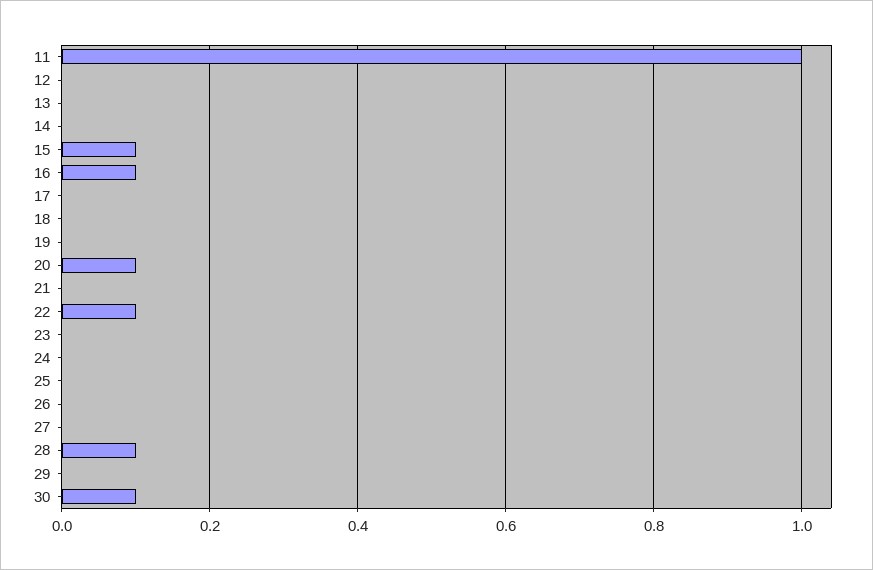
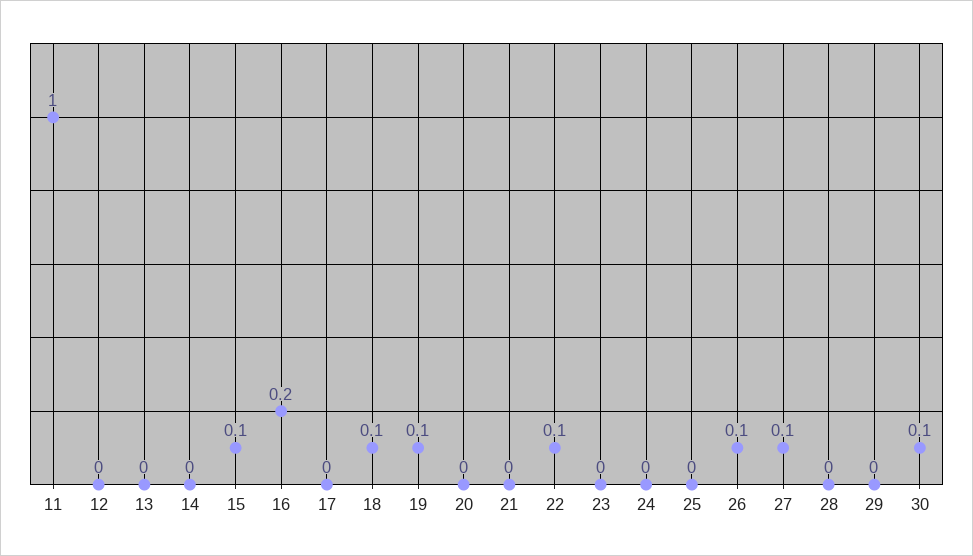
  {
    "11": 1,
    "12": 0,
    "13": 0,
    "14": 0,
    "15": 0.1,
-   "16": 0.1,
+   "16": 0.2,
    "17": 0,
-   "18": 0,
+   "18": 0.1,
-   "19": 0,
+   "19": 0.1,
-   "20": 0.1,
+   "20": 0,
    "21": 0,
    "22": 0.1,
    "23": 0,
    "24": 0,
    "25": 0,
-   "26": 0,
+   "26": 0.1,
-   "27": 0,
+   "27": 0.1,
-   "28": 0.1,
+   "28": 0,
    "29": 0,
    "30": 0.1
  }

